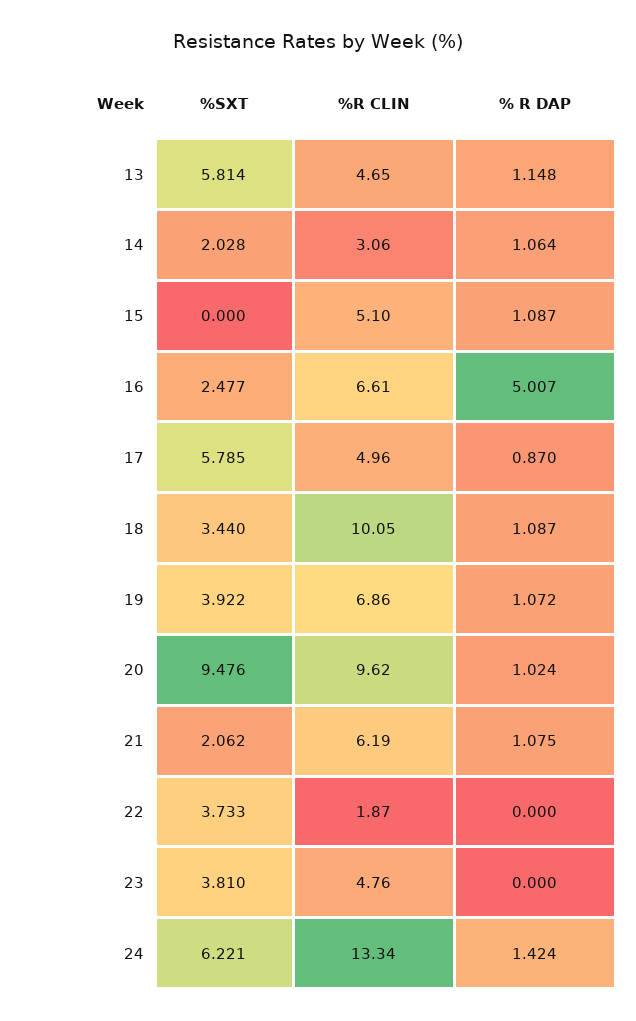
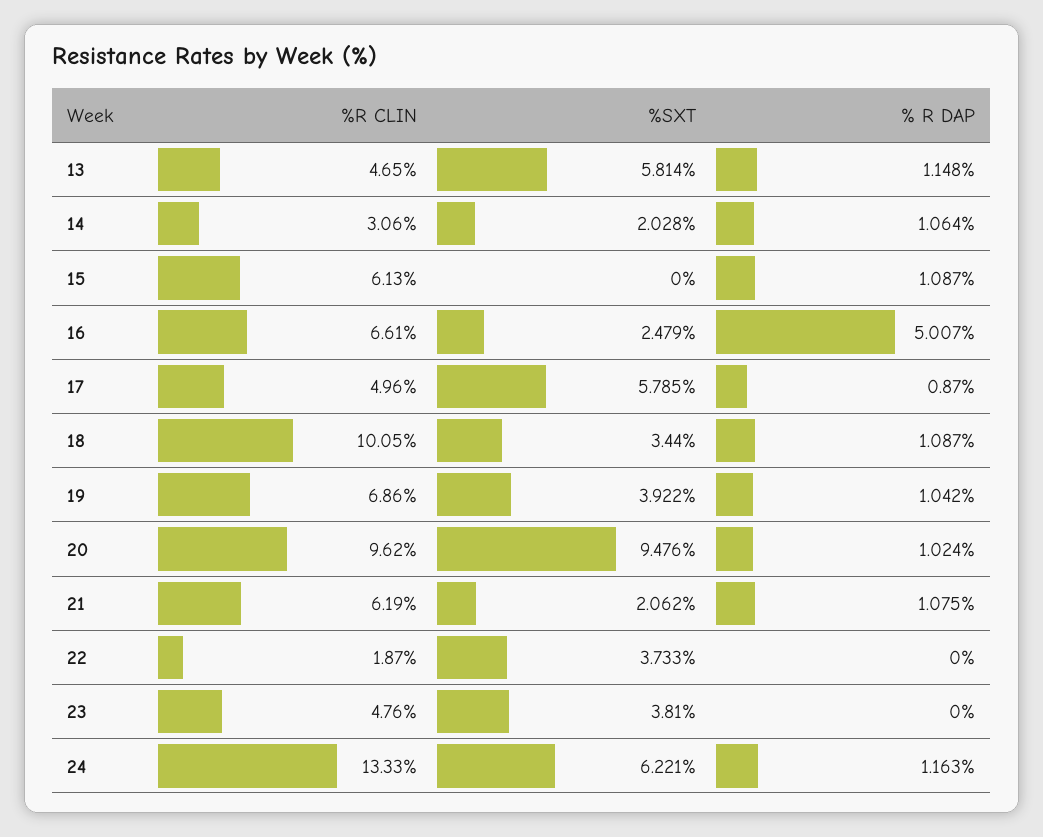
  {
    "%SXT": {
      "13": 5.814,
      "14": 2.028,
      "15": 0,
-     "16": 2.477,
+     "16": 2.479,
      "17": 5.785,
      "18": 3.44,
      "19": 3.922,
      "20": 9.476,
      "21": 2.062,
      "22": 3.733,
      "23": 3.81,
      "24": 6.221
    },
    "%R CLIN": {
      "13": 4.65,
      "14": 3.06,
-     "15": 5.1,
+     "15": 6.13,
      "16": 6.61,
      "17": 4.96,
      "18": 10.05,
      "19": 6.86,
      "20": 9.62,
      "21": 6.19,
      "22": 1.87,
      "23": 4.76,
-     "24": 13.34
+     "24": 13.33
    },
    "% R DAP": {
      "13": 1.148,
      "14": 1.064,
      "15": 1.087,
      "16": 5.007,
      "17": 0.87,
      "18": 1.087,
-     "19": 1.072,
+     "19": 1.042,
      "20": 1.024,
      "21": 1.075,
      "22": 0,
      "23": 0,
-     "24": 1.424
+     "24": 1.163
    }
  }

